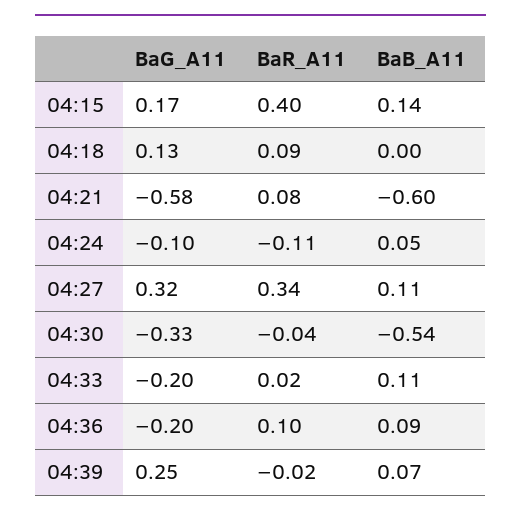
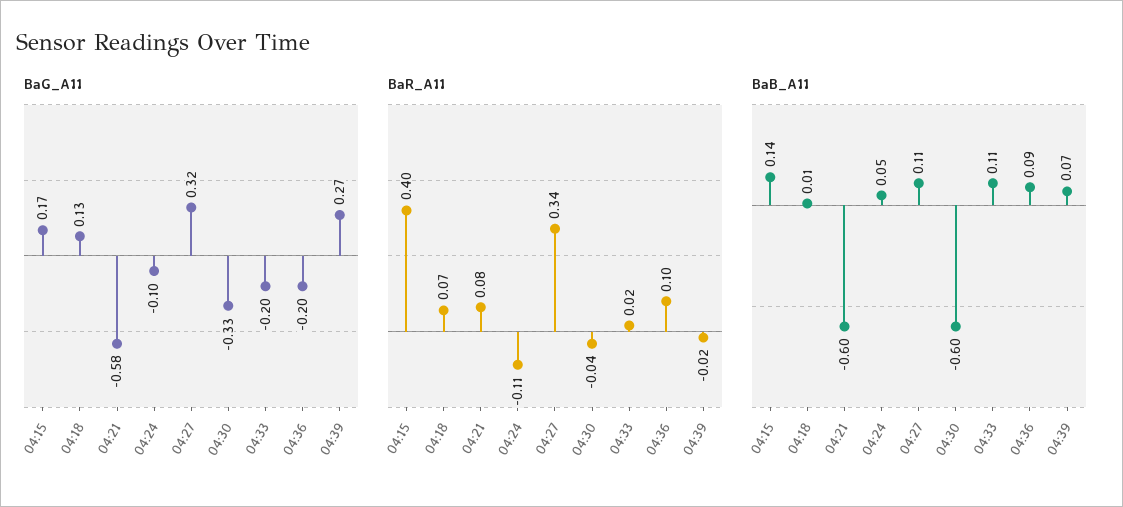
  {
    "BaG_A11": {
      "04:15": 0.17,
      "04:18": 0.13,
      "04:21": -0.58,
      "04:24": -0.1,
      "04:27": 0.32,
      "04:30": -0.33,
      "04:33": -0.2,
      "04:36": -0.2,
-     "04:39": 0.25
+     "04:39": 0.27
    },
    "BaR_A11": {
      "04:15": 0.4,
-     "04:18": 0.09,
+     "04:18": 0.07,
      "04:21": 0.08,
      "04:24": -0.11,
      "04:27": 0.34,
      "04:30": -0.04,
      "04:33": 0.02,
      "04:36": 0.1,
      "04:39": -0.02
    },
    "BaB_A11": {
      "04:15": 0.14,
-     "04:18": 0,
+     "04:18": 0.01,
      "04:21": -0.6,
      "04:24": 0.05,
      "04:27": 0.11,
-     "04:30": -0.54,
+     "04:30": -0.6,
      "04:33": 0.11,
      "04:36": 0.09,
      "04:39": 0.07
    }
  }

